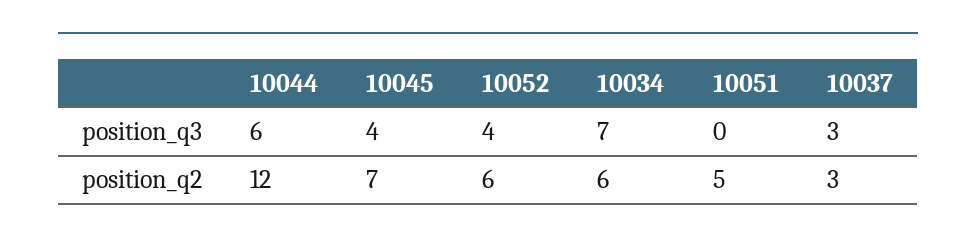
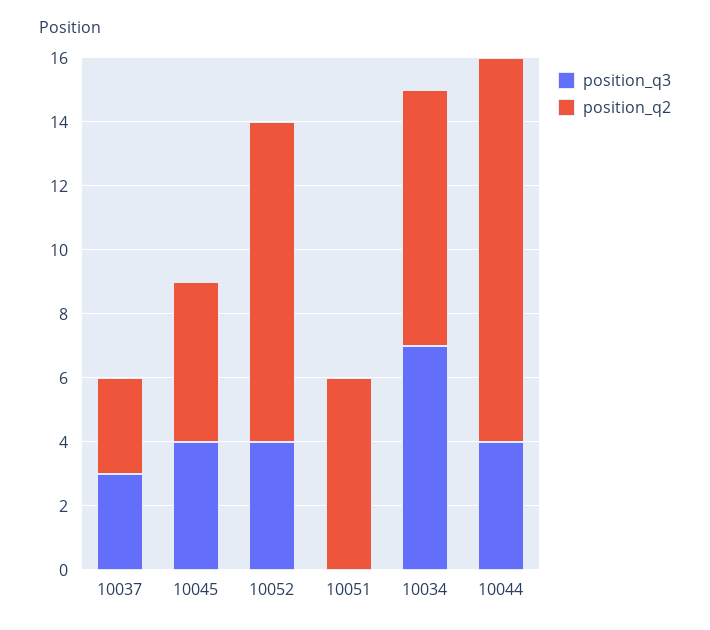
  {
    "position_q3": {
-     "10044": 6,
+     "10044": 4,
      "10045": 4,
      "10052": 4,
      "10034": 7,
      "10051": 0,
      "10037": 3
    },
    "position_q2": {
      "10044": 12,
-     "10045": 7,
+     "10045": 5,
-     "10052": 6,
+     "10052": 10,
-     "10034": 6,
+     "10034": 8,
-     "10051": 5,
+     "10051": 6,
      "10037": 3
    }
  }

